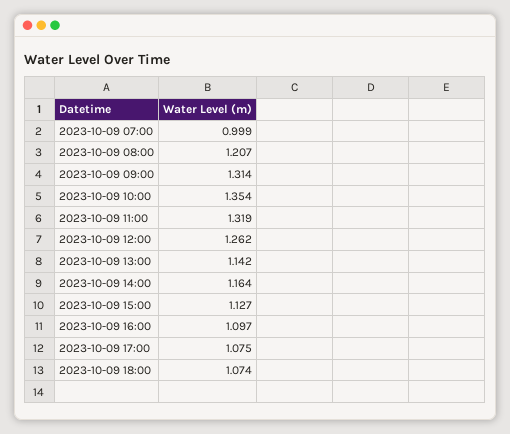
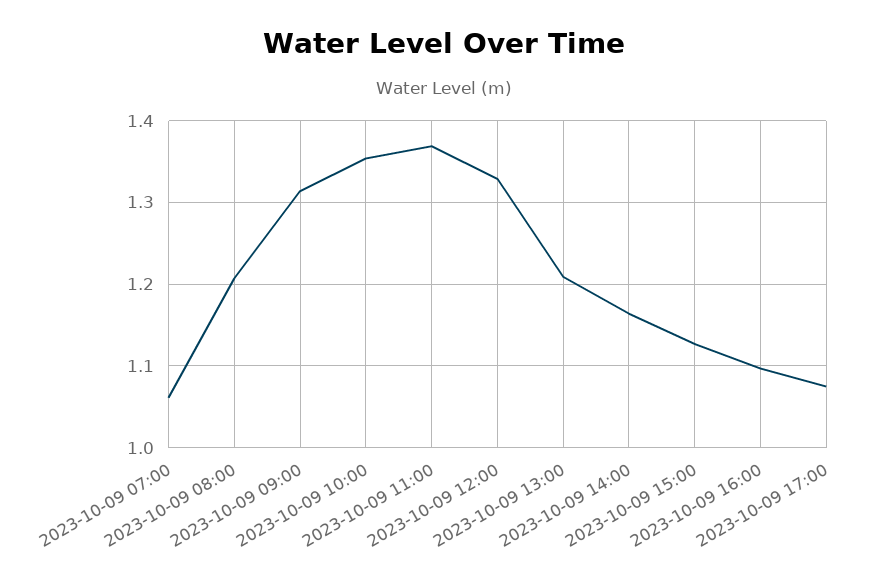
  {
-   "2023-10-09 07:00": 0.999,
+   "2023-10-09 07:00": 1.06,
    "2023-10-09 08:00": 1.207,
    "2023-10-09 09:00": 1.314,
    "2023-10-09 10:00": 1.354,
-   "2023-10-09 11:00": 1.319,
+   "2023-10-09 11:00": 1.37,
-   "2023-10-09 12:00": 1.262,
+   "2023-10-09 12:00": 1.33,
-   "2023-10-09 13:00": 1.142,
+   "2023-10-09 13:00": 1.21,
    "2023-10-09 14:00": 1.164,
    "2023-10-09 15:00": 1.127,
    "2023-10-09 16:00": 1.097,
-   "2023-10-09 17:00": 1.075,
+   "2023-10-09 17:00": 1.075
-   "2023-10-09 18:00": 1.074
  }

